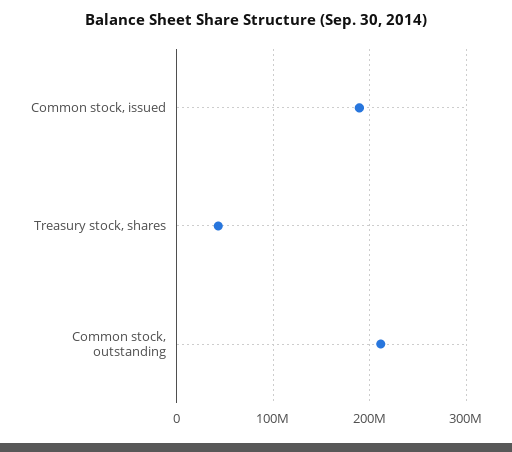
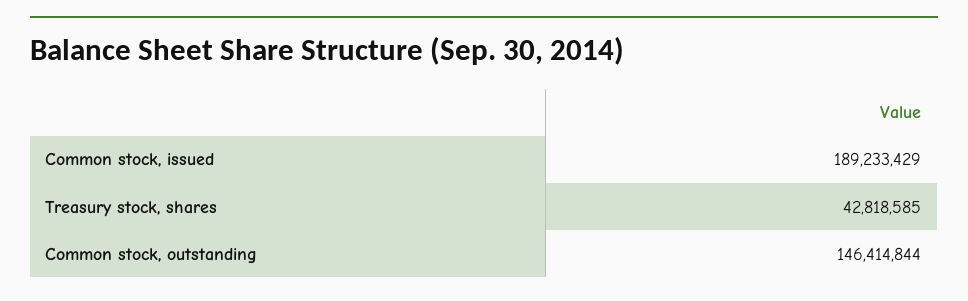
  {
    "Common stock, issued": 189233429,
    "Treasury stock, shares": 42818585,
-   "Common stock, outstanding": 210000000
+   "Common stock, outstanding": 146414844
  }

